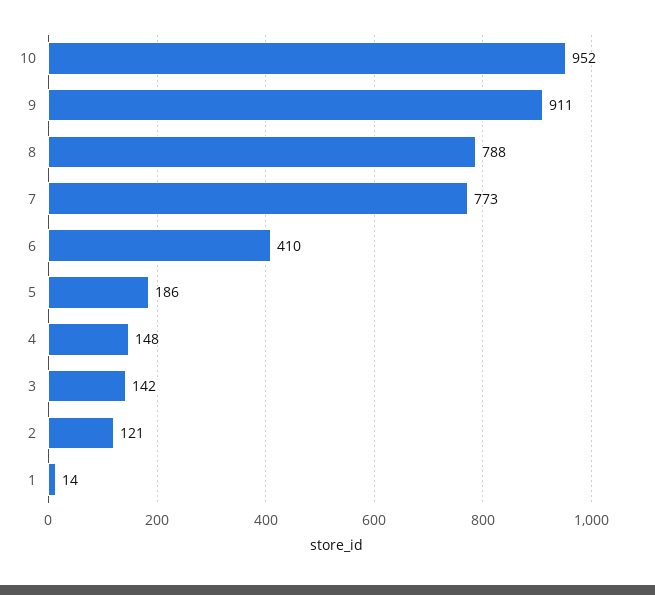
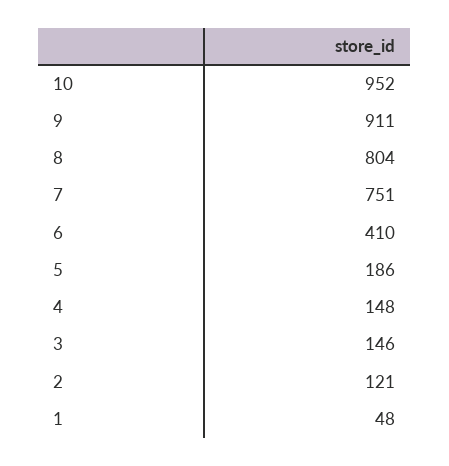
  {
    "10": 952,
    "9": 911,
-   "8": 788,
+   "8": 804,
-   "7": 773,
+   "7": 751,
    "6": 410,
    "5": 186,
    "4": 148,
-   "3": 142,
+   "3": 146,
    "2": 121,
-   "1": 14
+   "1": 48
  }

